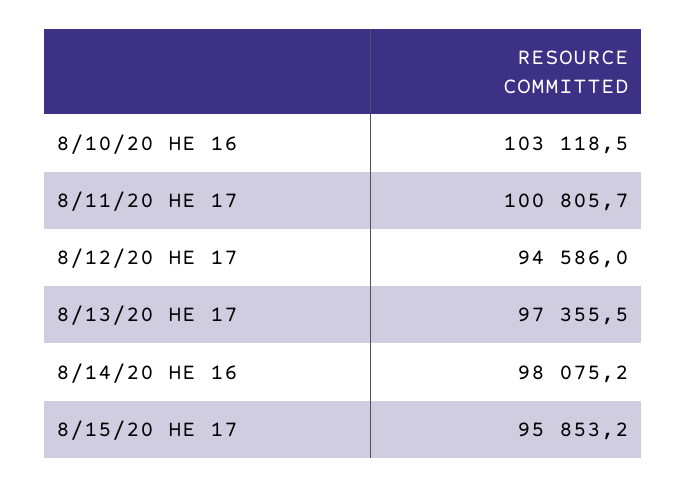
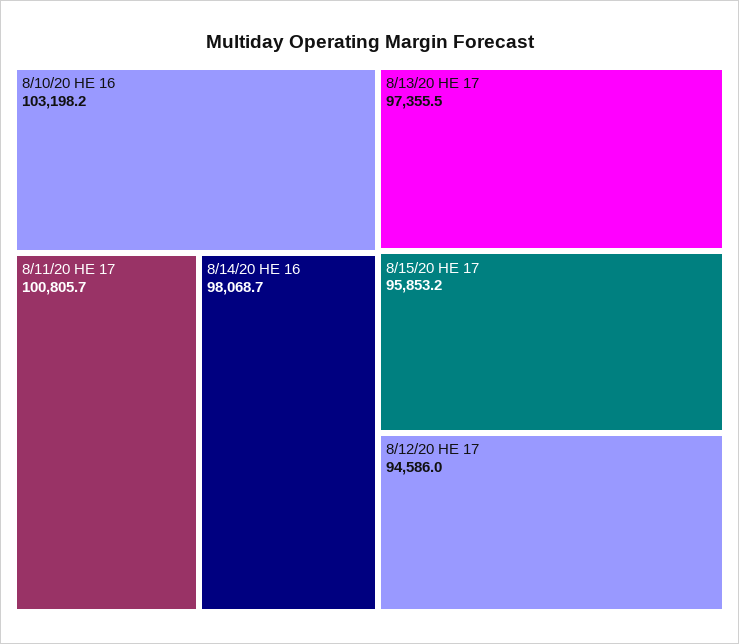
  {
-   "8/10/20 HE 16": 103118.5,
+   "8/10/20 HE 16": 103198.2,
    "8/11/20 HE 17": 100805.7,
    "8/12/20 HE 17": 94586,
    "8/13/20 HE 17": 97355.5,
-   "8/14/20 HE 16": 98075.2,
+   "8/14/20 HE 16": 98068.7,
    "8/15/20 HE 17": 95853.2
  }

